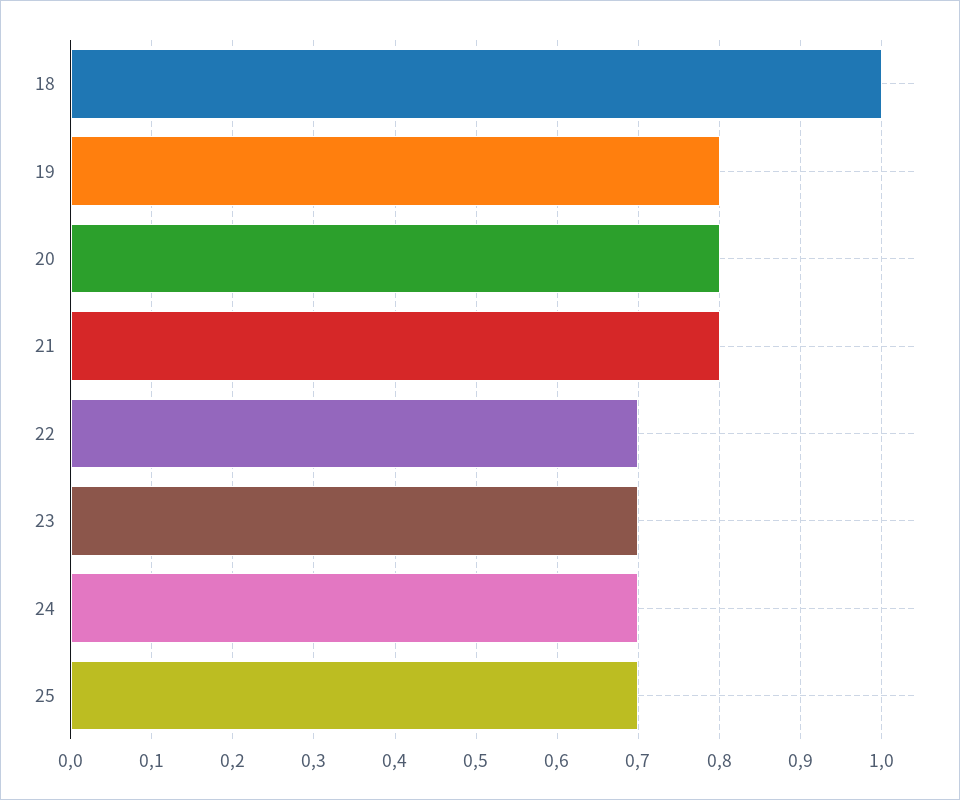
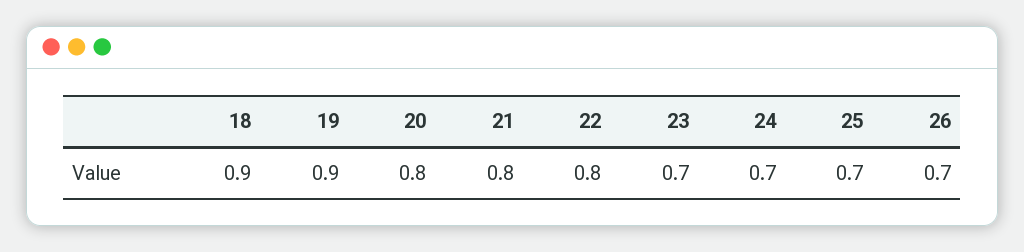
  {
-   "18": 1,
+   "18": 0.9,
-   "19": 0.8,
+   "19": 0.9,
    "20": 0.8,
    "21": 0.8,
-   "22": 0.7,
+   "22": 0.8,
    "23": 0.7,
    "24": 0.7,
-   "25": 0.7
+   "25": 0.7,
+   "26": 0.7
  }

